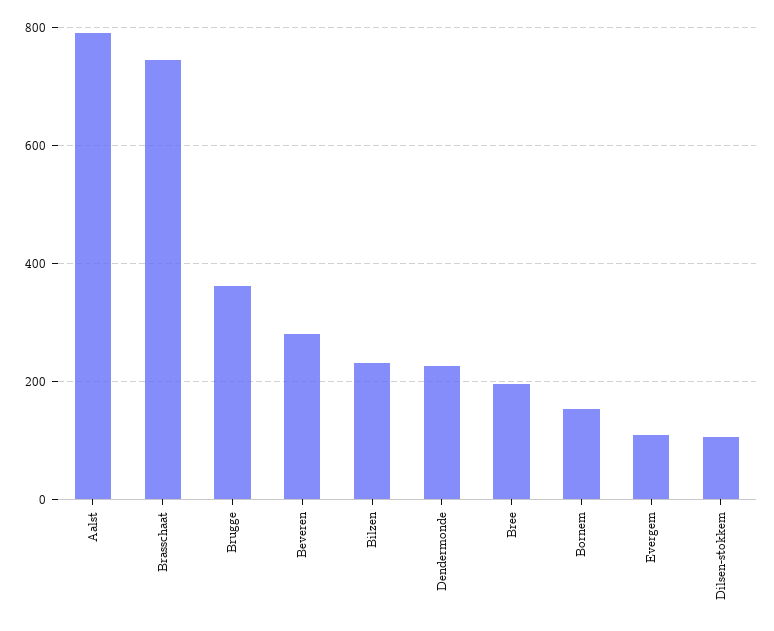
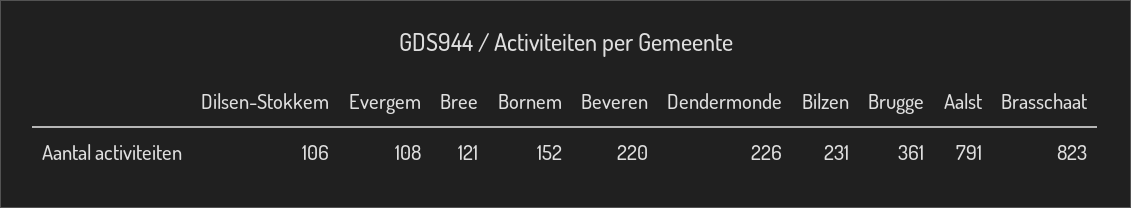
  {
    "Aalst": 791,
-   "Brasschaat": 740,
+   "Brasschaat": 823,
    "Brugge": 361,
-   "Beveren": 280,
+   "Beveren": 220,
    "Bilzen": 231,
    "Dendermonde": 226,
-   "Bree": 200,
+   "Bree": 121,
    "Bornem": 152,
    "Evergem": 108,
    "Dilsen-stokkem": 106
  }

